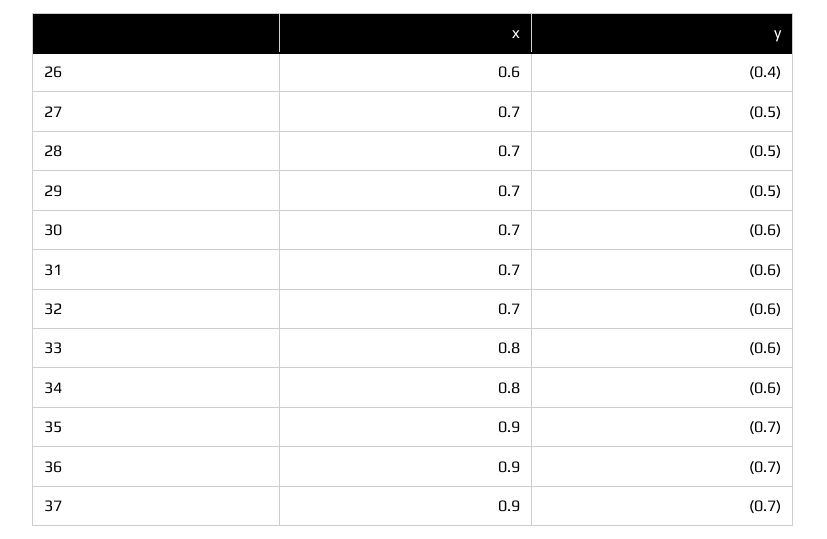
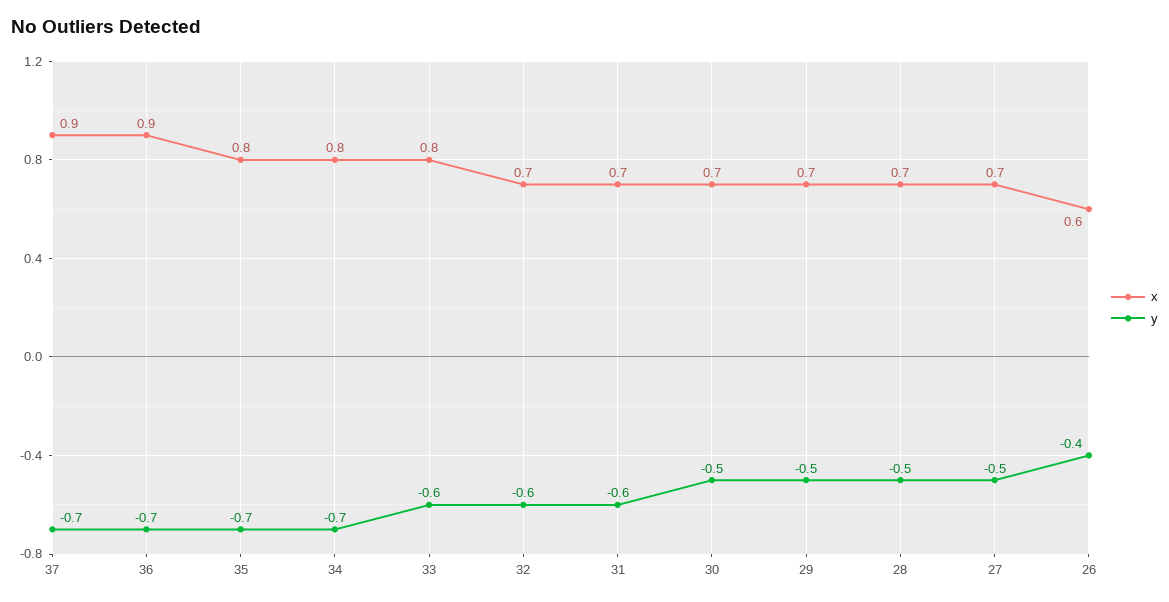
  {
    "x": {
      "26": 0.6,
      "27": 0.7,
      "28": 0.7,
      "29": 0.7,
      "30": 0.7,
      "31": 0.7,
      "32": 0.7,
      "33": 0.8,
      "34": 0.8,
-     "35": 0.9,
+     "35": 0.8,
      "36": 0.9,
      "37": 0.9
    },
    "y": {
      "26": -0.4,
      "27": -0.5,
      "28": -0.5,
      "29": -0.5,
-     "30": -0.6,
+     "30": -0.5,
      "31": -0.6,
      "32": -0.6,
      "33": -0.6,
-     "34": -0.6,
+     "34": -0.7,
      "35": -0.7,
      "36": -0.7,
      "37": -0.7
    }
  }

